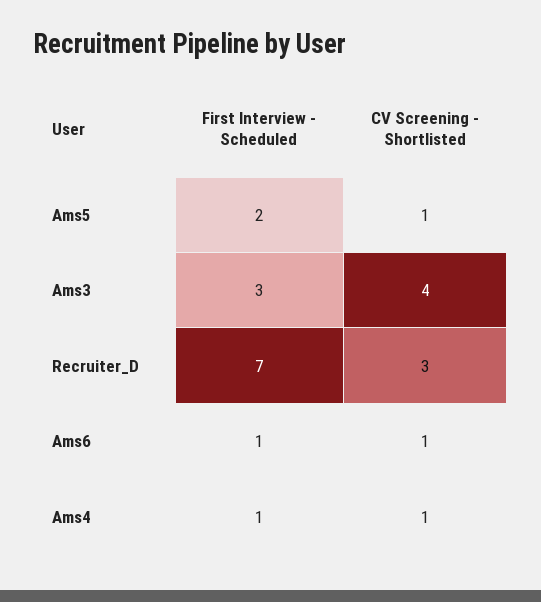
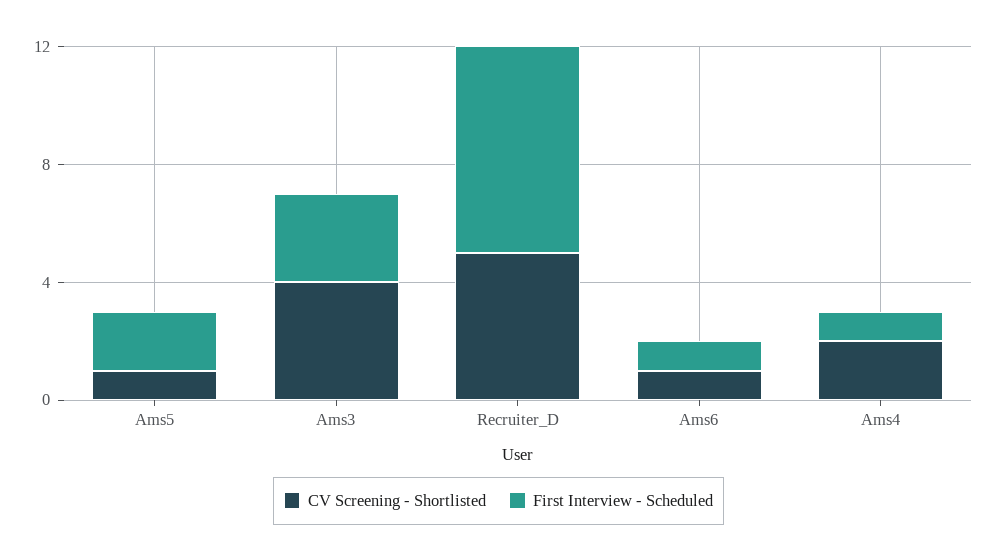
  {
    "First Interview - Scheduled": {
      "Ams5": 2,
      "Ams3": 3,
      "Recruiter_D": 7,
      "Ams6": 1,
      "Ams4": 1
    },
    "CV Screening - Shortlisted": {
      "Ams5": 1,
      "Ams3": 4,
-     "Recruiter_D": 3,
+     "Recruiter_D": 5,
      "Ams6": 1,
-     "Ams4": 1
+     "Ams4": 2
    }
  }

